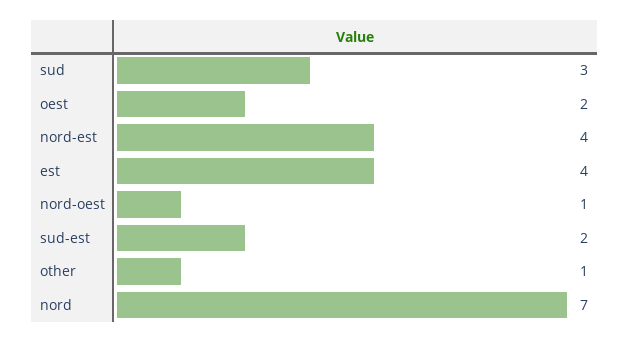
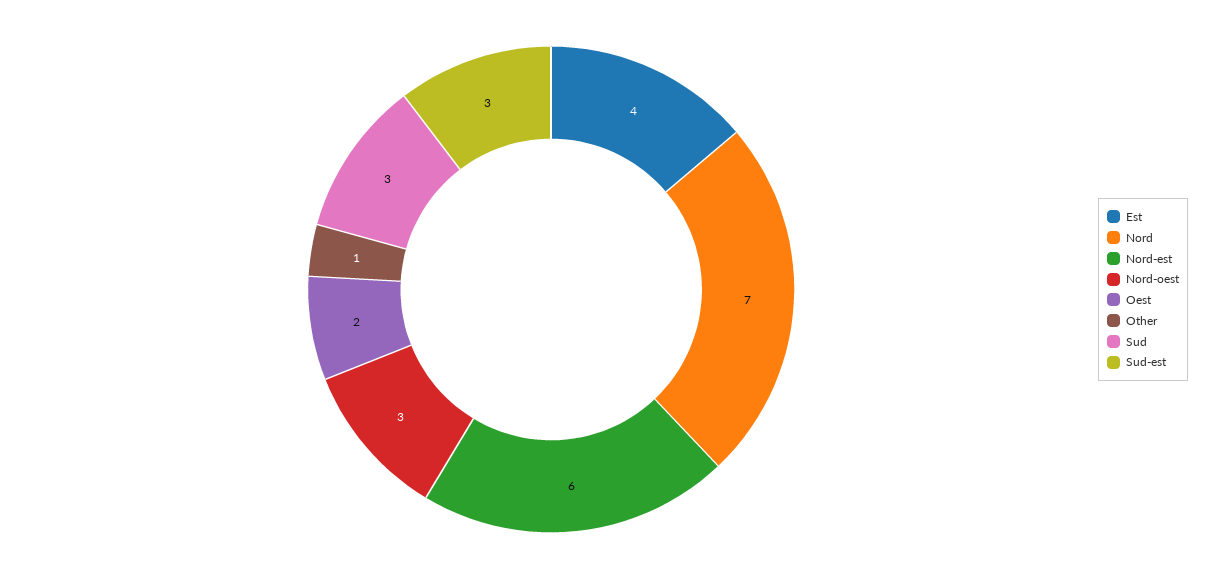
  {
    "sud": 3,
    "oest": 2,
-   "nord-est": 4,
+   "nord-est": 6,
    "est": 4,
-   "nord-oest": 1,
+   "nord-oest": 3,
-   "sud-est": 2,
+   "sud-est": 3,
    "other": 1,
    "nord": 7
  }

